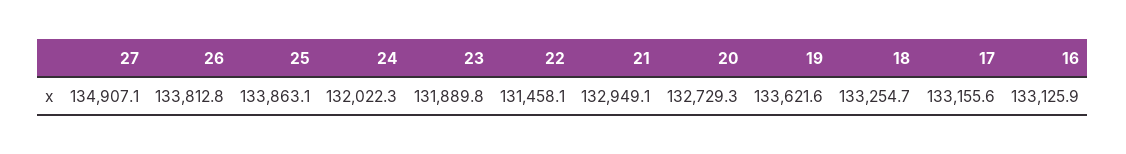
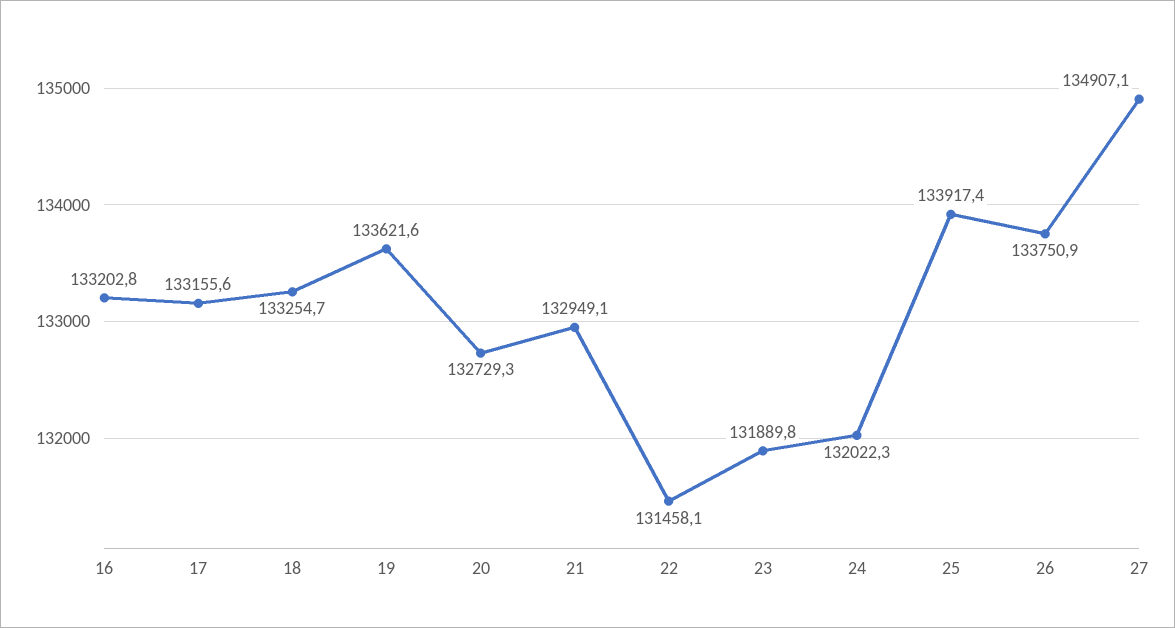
  {
    "27": 134907.1,
-   "26": 133812.8,
+   "26": 133750.9,
-   "25": 133863.1,
+   "25": 133917.4,
    "24": 132022.3,
    "23": 131889.8,
    "22": 131458.1,
    "21": 132949.1,
    "20": 132729.3,
    "19": 133621.6,
    "18": 133254.7,
    "17": 133155.6,
-   "16": 133125.9
+   "16": 133202.8
  }

